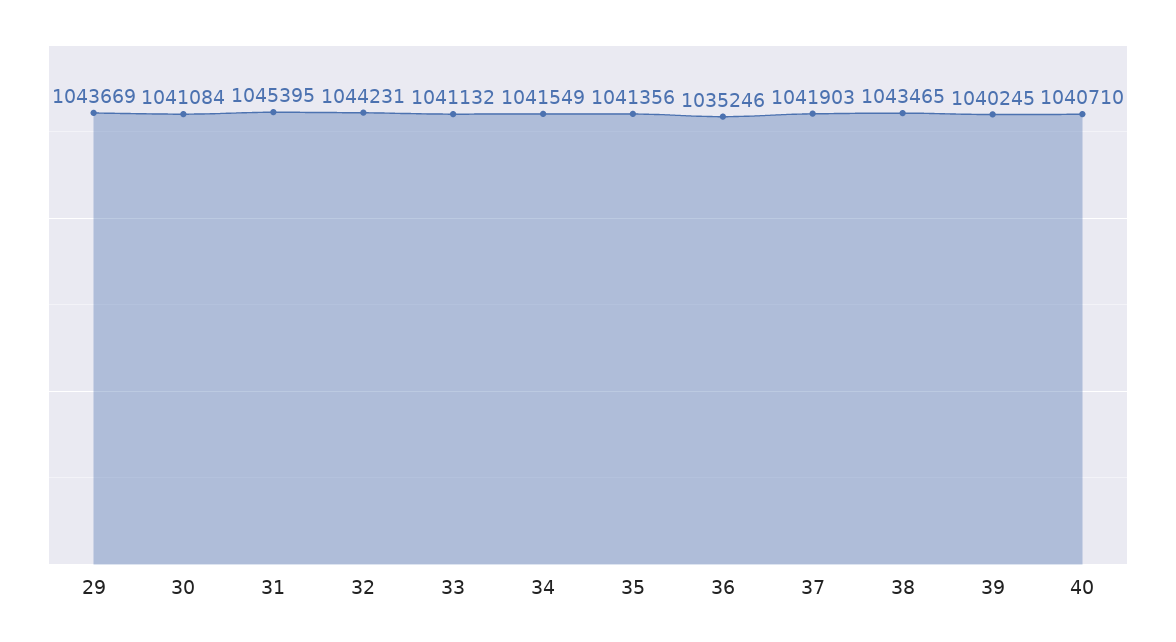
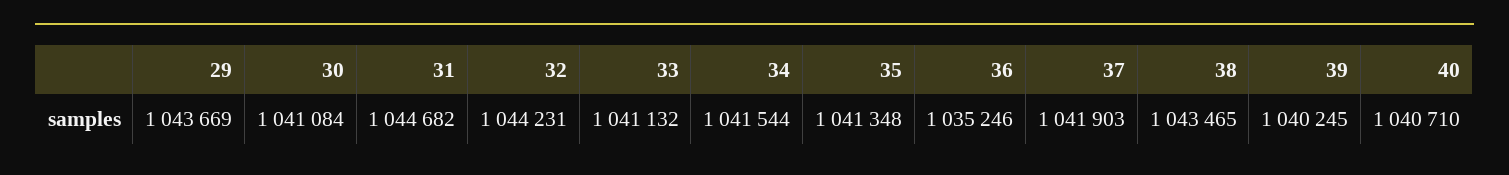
  {
    "29": 1043669,
    "30": 1041084,
-   "31": 1045395,
+   "31": 1044682,
    "32": 1044231,
    "33": 1041132,
-   "34": 1041549,
+   "34": 1041544,
-   "35": 1041356,
+   "35": 1041348,
    "36": 1035246,
    "37": 1041903,
    "38": 1043465,
    "39": 1040245,
    "40": 1040710
  }

